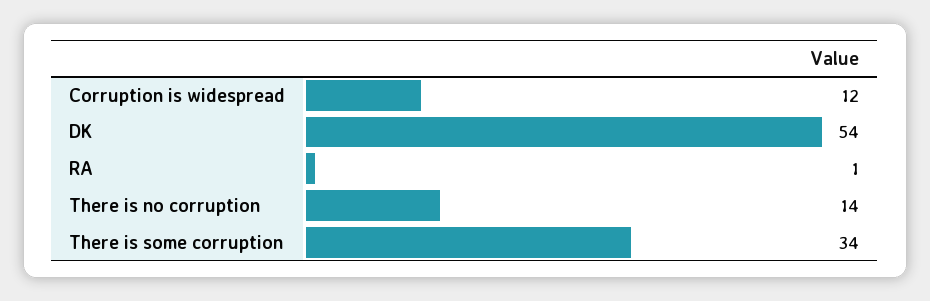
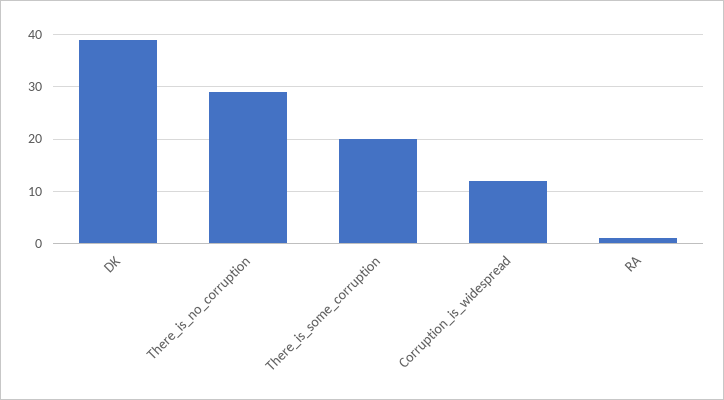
  {
    "Corruption is widespread": 12,
-   "DK": 54,
+   "DK": 40,
    "RA": 1,
-   "There is no corruption": 14,
+   "There is no corruption": 30,
-   "There is some corruption": 34
+   "There is some corruption": 20
  }

